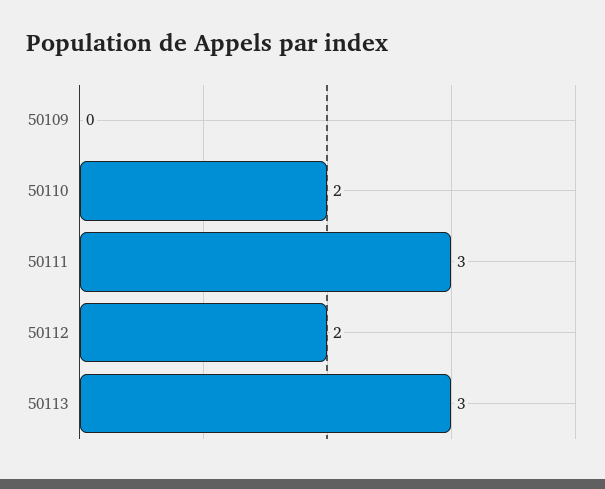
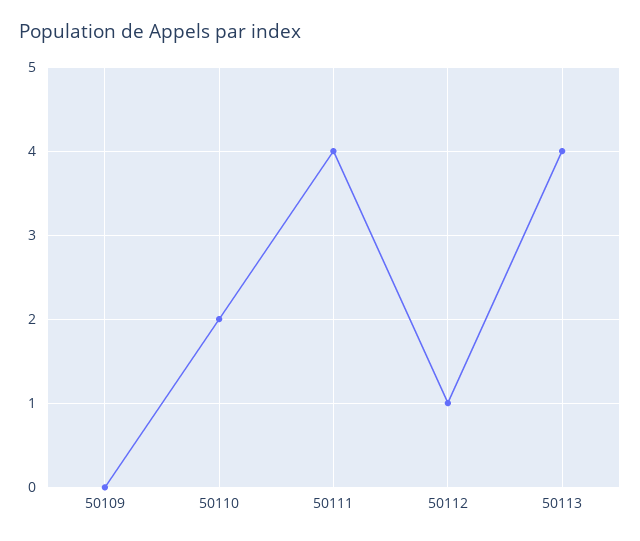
  {
    "50109": 0,
    "50110": 2,
-   "50111": 3,
+   "50111": 4,
-   "50112": 2,
+   "50112": 1,
-   "50113": 3
+   "50113": 4
  }

